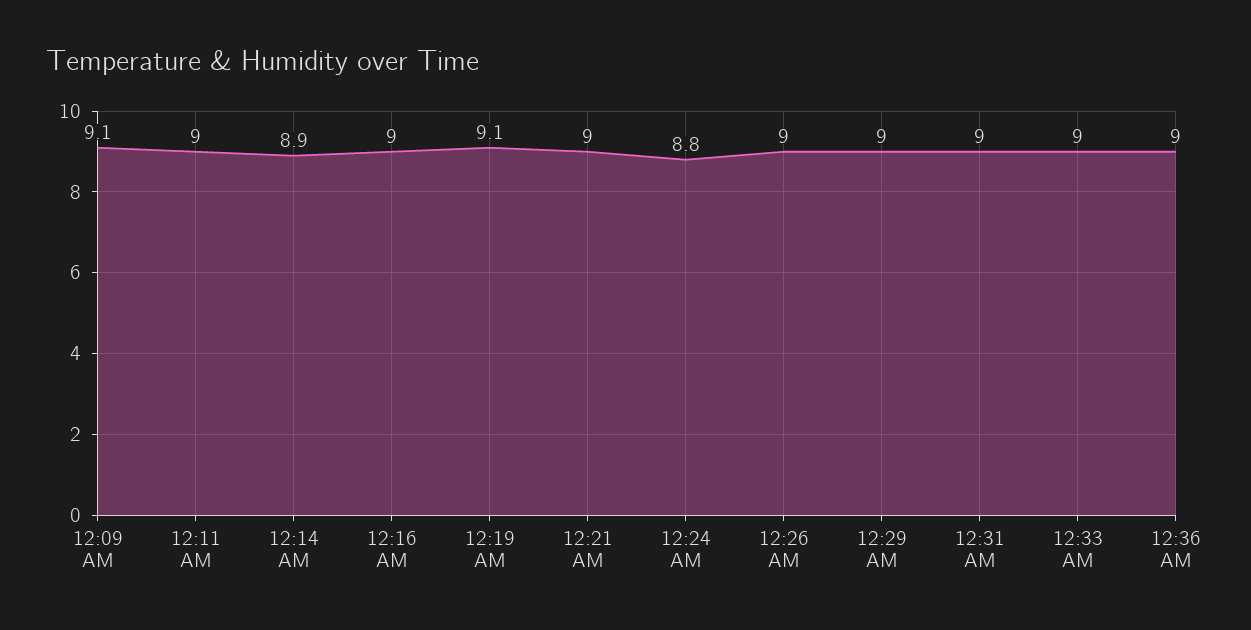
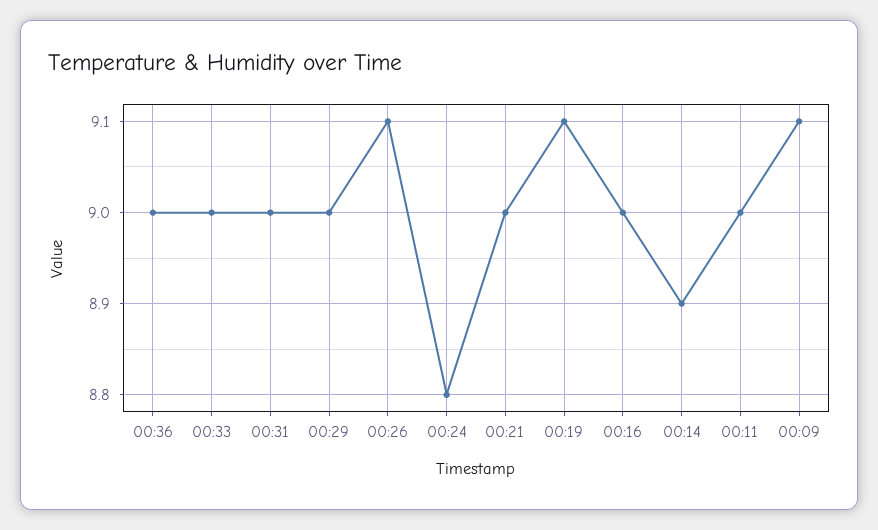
  {
    "12:09 AM": 9.1,
    "12:11 AM": 9,
    "12:14 AM": 8.9,
    "12:16 AM": 9,
    "12:19 AM": 9.1,
    "12:21 AM": 9,
    "12:24 AM": 8.8,
-   "12:26 AM": 9,
+   "12:26 AM": 9.1,
    "12:29 AM": 9,
    "12:31 AM": 9,
    "12:33 AM": 9,
    "12:36 AM": 9
  }

